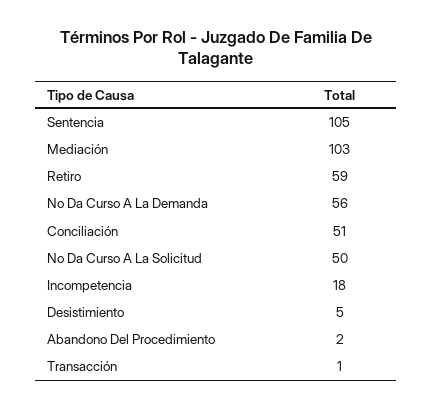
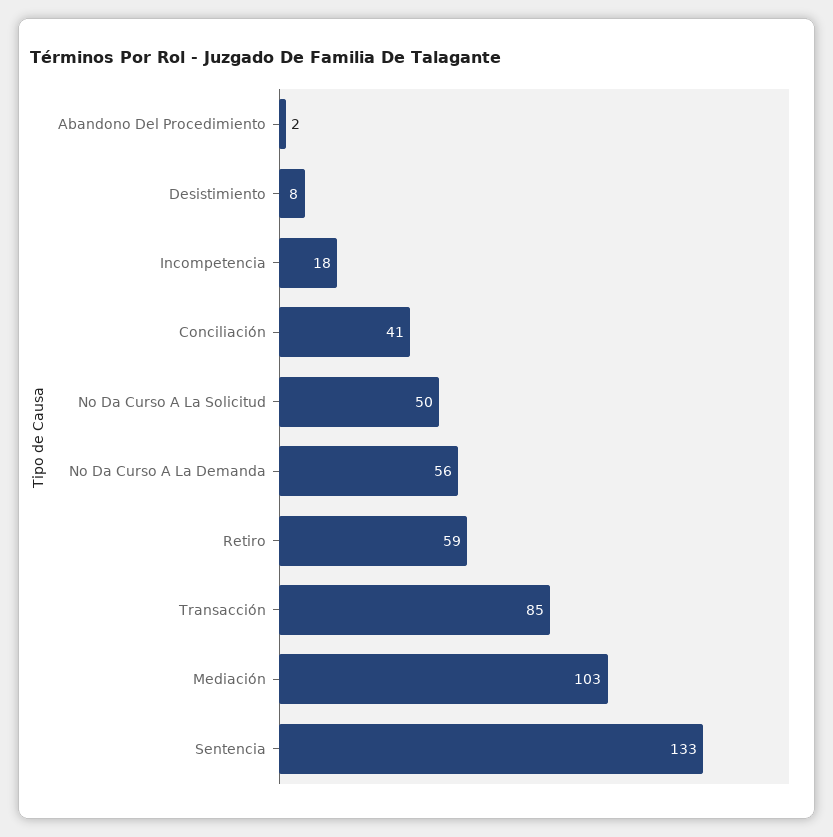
  {
-   "Sentencia": 105,
+   "Sentencia": 133,
    "Mediación": 103,
    "Retiro": 59,
    "No Da Curso A La Demanda": 56,
-   "Conciliación": 51,
+   "Conciliación": 41,
    "No Da Curso A La Solicitud": 50,
    "Incompetencia": 18,
-   "Desistimiento": 5,
+   "Desistimiento": 8,
    "Abandono Del Procedimiento": 2,
-   "Transacción": 1
+   "Transacción": 85
  }

